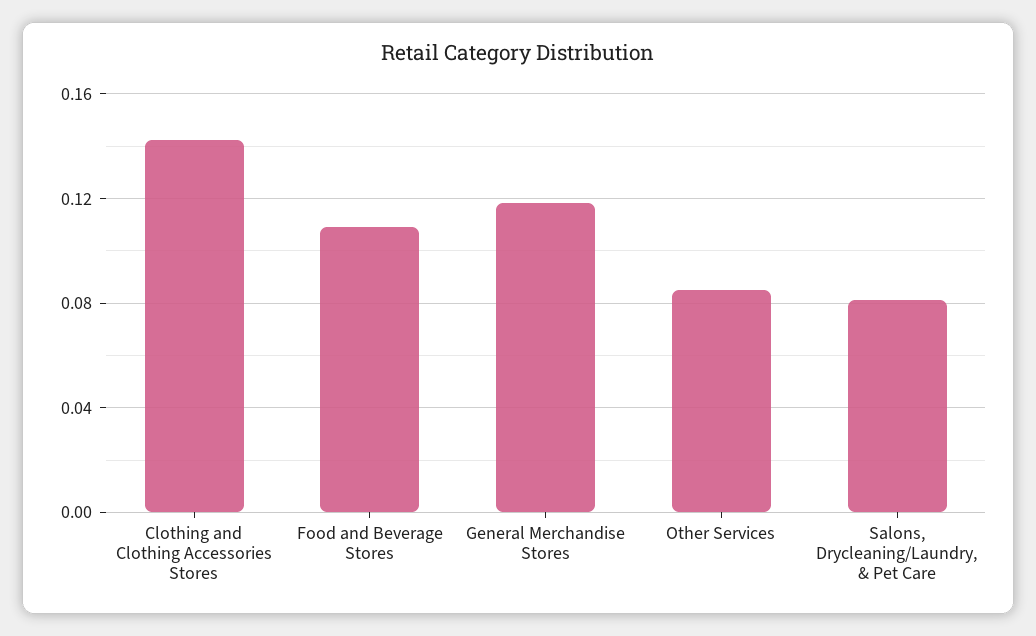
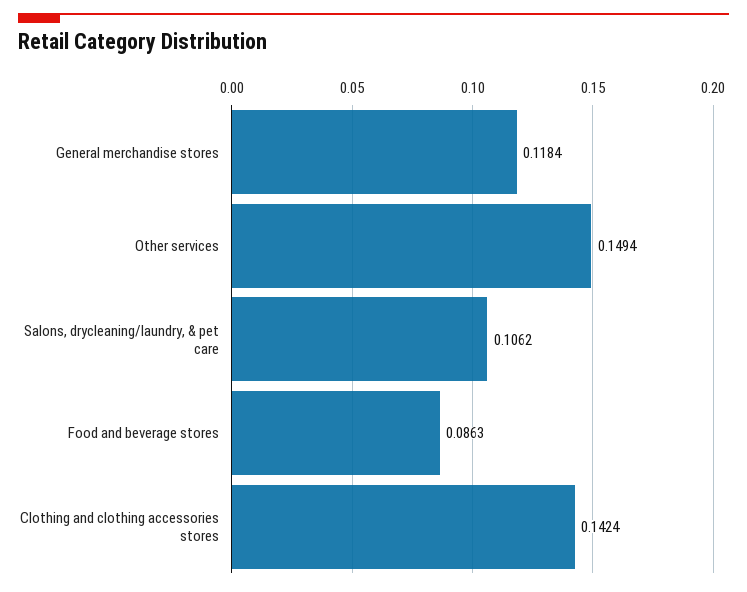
  {
    "Clothing and Clothing Accessories Stores": 0.1424,
-   "Food and Beverage Stores": 0.11,
+   "Food and Beverage Stores": 0.0863,
    "General Merchandise Stores": 0.1184,
-   "Other Services": 0.085,
+   "Other Services": 0.1494,
-   "Salons, Drycleaning/Laundry, & Pet Care": 0.08
+   "Salons, Drycleaning/Laundry, & Pet Care": 0.1062
  }

